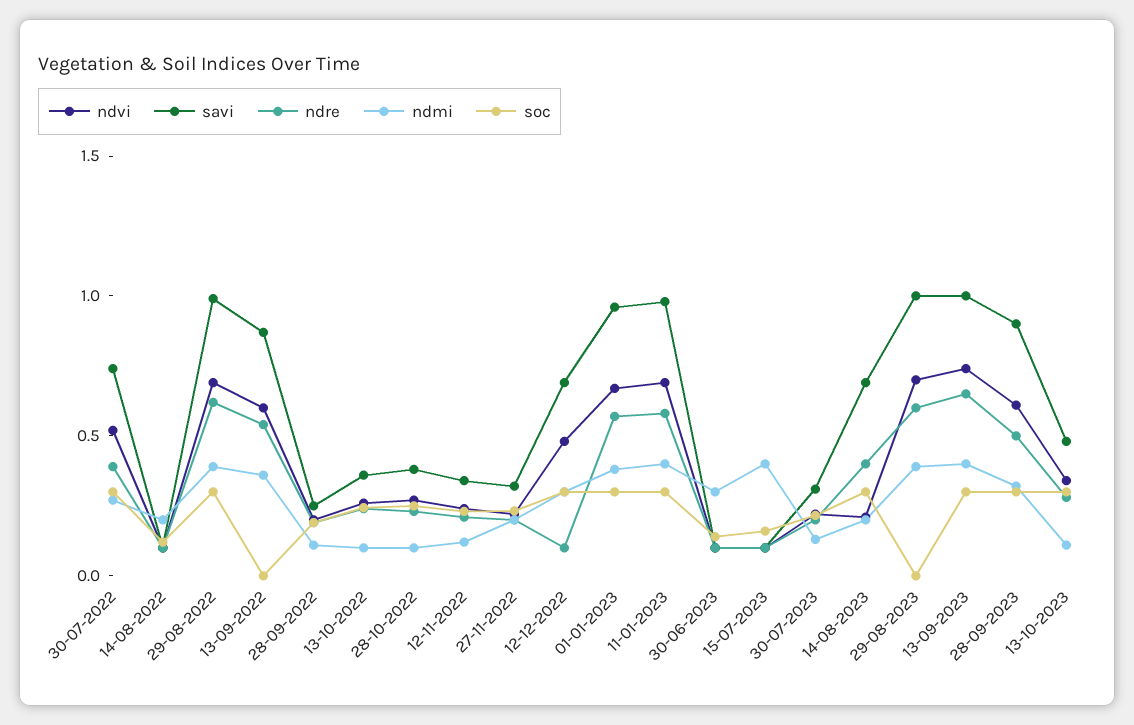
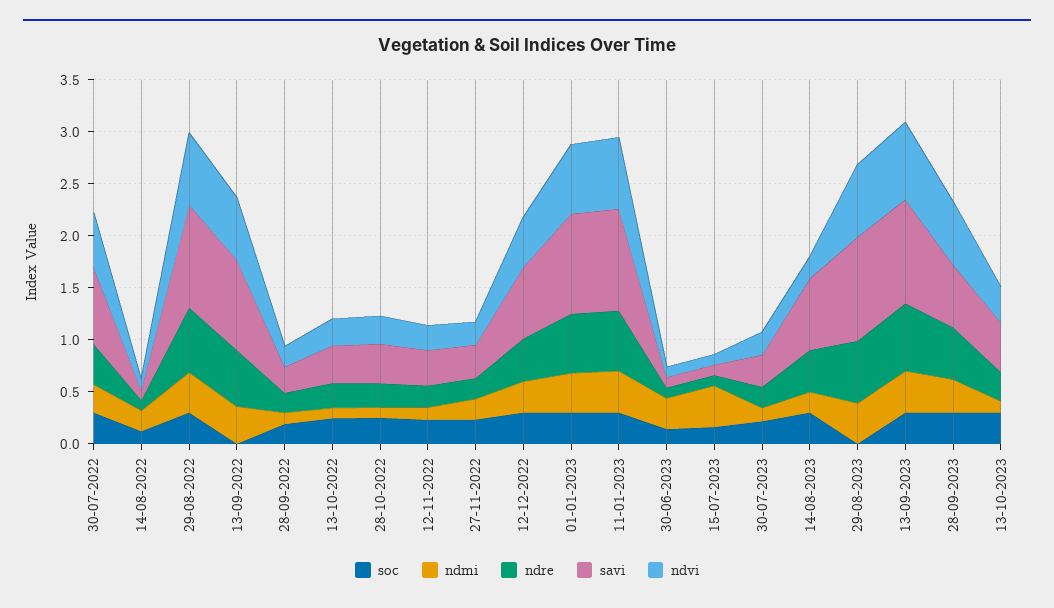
  {
    "ndvi": {
      "30-07-2022": 0.5,
      "14-08-2022": 0.1,
      "29-08-2022": 0.7,
      "13-09-2022": 0.6,
      "28-09-2022": 0.2,
      "13-10-2022": 0.3,
      "28-10-2022": 0.3,
      "12-11-2022": 0.2,
      "27-11-2022": 0.2,
      "12-12-2022": 0.5,
      "01-01-2023": 0.7,
      "11-01-2023": 0.7,
      "30-06-2023": 0.1,
      "15-07-2023": 0.1,
      "30-07-2023": 0.2,
      "14-08-2023": 0.2,
      "29-08-2023": 0.7,
      "13-09-2023": 0.7,
      "28-09-2023": 0.6,
      "13-10-2023": 0.3
    },
    "savi": {
      "30-07-2022": 0.7,
      "14-08-2022": 0.1,
      "29-08-2022": 1,
      "13-09-2022": 0.9,
      "28-09-2022": 0.3,
      "13-10-2022": 0.4,
      "28-10-2022": 0.4,
      "12-11-2022": 0.3,
      "27-11-2022": 0.3,
      "12-12-2022": 0.7,
      "01-01-2023": 1,
      "11-01-2023": 1,
      "30-06-2023": 0.1,
      "15-07-2023": 0.1,
      "30-07-2023": 0.3,
      "14-08-2023": 0.7,
      "29-08-2023": 1,
      "13-09-2023": 1,
-     "28-09-2023": 0.9,
+     "28-09-2023": 0.6,
      "13-10-2023": 0.5
    },
    "ndre": {
      "30-07-2022": 0.4,
      "14-08-2022": 0.1,
      "29-08-2022": 0.6,
      "13-09-2022": 0.5,
      "28-09-2022": 0.2,
      "13-10-2022": 0.2,
      "28-10-2022": 0.2,
      "12-11-2022": 0.2,
      "27-11-2022": 0.2,
-     "12-12-2022": 0.1,
+     "12-12-2022": 0.4,
      "01-01-2023": 0.6,
      "11-01-2023": 0.6,
      "30-06-2023": 0.1,
      "15-07-2023": 0.1,
      "30-07-2023": 0.2,
      "14-08-2023": 0.4,
      "29-08-2023": 0.6,
      "13-09-2023": 0.7,
      "28-09-2023": 0.5,
      "13-10-2023": 0.3
    },
    "ndmi": {
      "30-07-2022": 0.3,
      "14-08-2022": 0.2,
      "29-08-2022": 0.4,
      "13-09-2022": 0.4,
      "28-09-2022": 0.1,
      "13-10-2022": 0.1,
      "28-10-2022": 0.1,
      "12-11-2022": 0.1,
      "27-11-2022": 0.2,
      "12-12-2022": 0.3,
      "01-01-2023": 0.4,
      "11-01-2023": 0.4,
      "30-06-2023": 0.3,
      "15-07-2023": 0.4,
      "30-07-2023": 0.1,
      "14-08-2023": 0.2,
      "29-08-2023": 0.4,
      "13-09-2023": 0.4,
      "28-09-2023": 0.3,
      "13-10-2023": 0.1
    },
    "soc": {
      "30-07-2022": 0.3,
      "14-08-2022": 0.1,
      "29-08-2022": 0.3,
      "13-09-2022": 0,
      "28-09-2022": 0.2,
      "13-10-2022": 0.2,
      "28-10-2022": 0.3,
      "12-11-2022": 0.2,
      "27-11-2022": 0.2,
      "12-12-2022": 0.3,
      "01-01-2023": 0.3,
      "11-01-2023": 0.3,
      "30-06-2023": 0.1,
      "15-07-2023": 0.2,
      "30-07-2023": 0.2,
      "14-08-2023": 0.3,
      "29-08-2023": 0,
      "13-09-2023": 0.3,
      "28-09-2023": 0.3,
      "13-10-2023": 0.3
    }
  }

